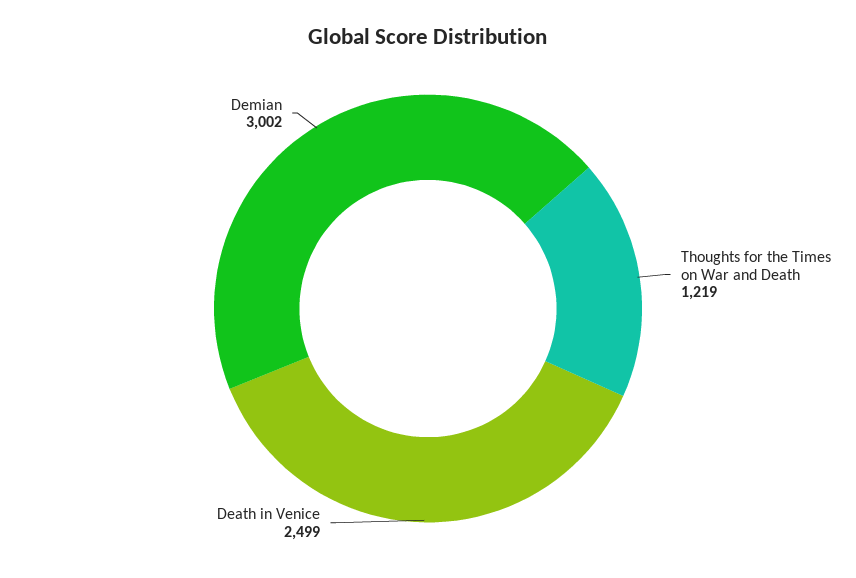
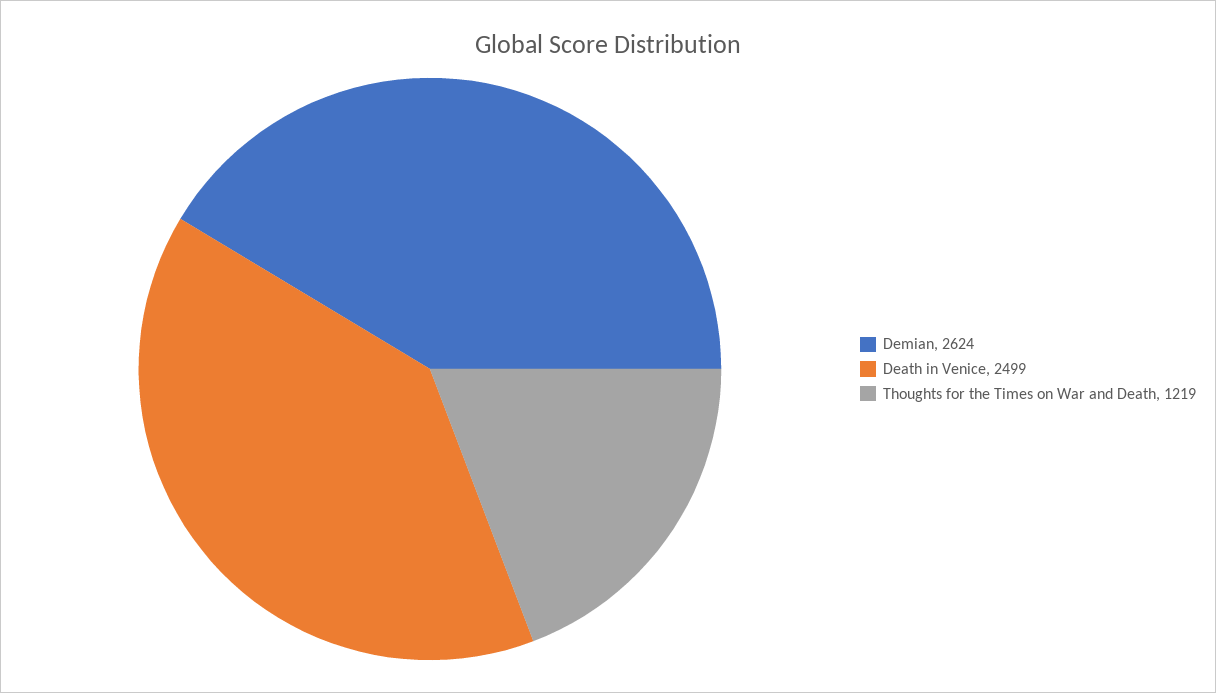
  {
    "Thoughts for the Times on War and Death": 1219,
    "Death in Venice": 2499,
-   "Demian": 3002
+   "Demian": 2624
  }

